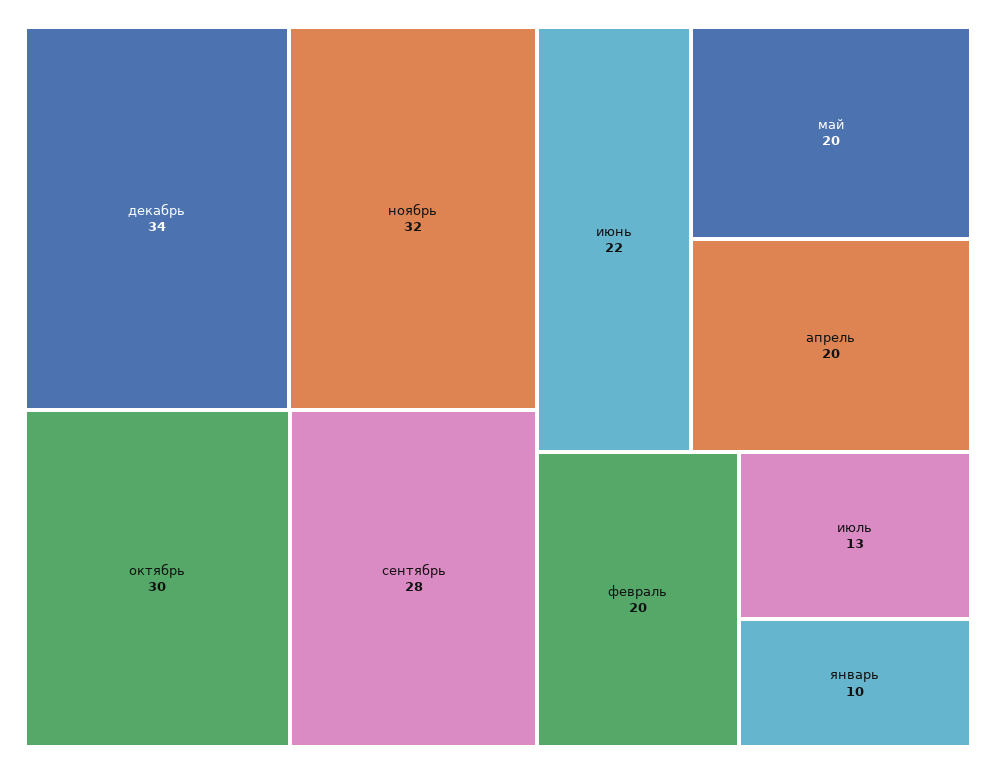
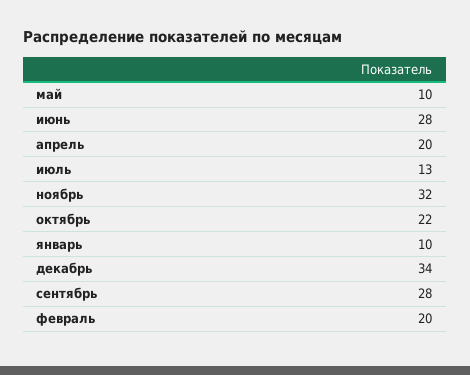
  {
    "декабрь": 34,
    "ноябрь": 32,
-   "октябрь": 30,
+   "октябрь": 22,
    "сентябрь": 28,
-   "июнь": 22,
+   "июнь": 28,
-   "май": 20,
+   "май": 10,
    "апрель": 20,
    "февраль": 20,
    "июль": 13,
    "январь": 10
  }

